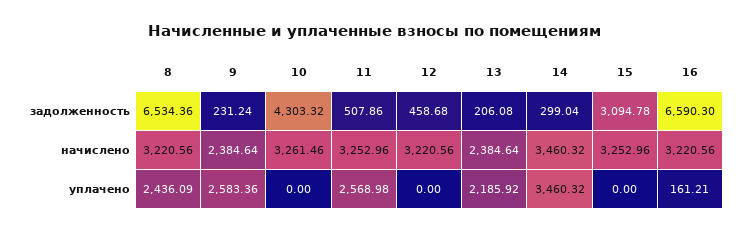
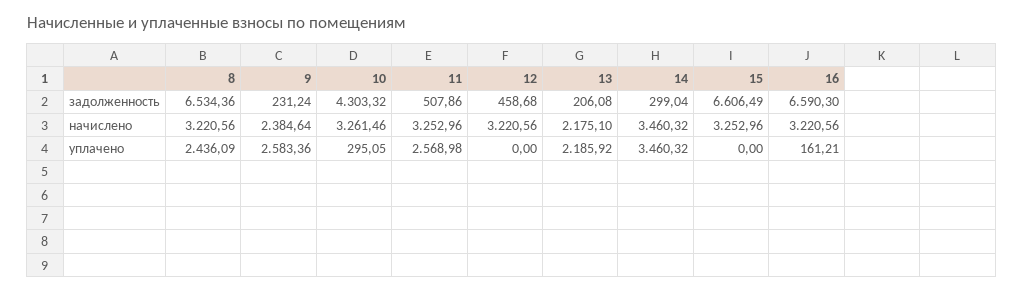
  {
    "8": {
      "задолженность": 6534.36,
      "начислено": 3220.56,
      "уплачено": 2436.09
    },
    "9": {
      "задолженность": 231.24,
      "начислено": 2384.64,
      "уплачено": 2583.36
    },
    "10": {
      "задолженность": 4303.32,
      "начислено": 3261.46,
-     "уплачено": 0
+     "уплачено": 295.05
    },
    "11": {
      "задолженность": 507.86,
      "начислено": 3252.96,
      "уплачено": 2568.98
    },
    "12": {
      "задолженность": 458.68,
      "начислено": 3220.56,
      "уплачено": 0
    },
    "13": {
      "задолженность": 206.08,
-     "начислено": 2384.64,
+     "начислено": 2175.1,
      "уплачено": 2185.92
    },
    "14": {
      "задолженность": 299.04,
      "начислено": 3460.32,
      "уплачено": 3460.32
    },
    "15": {
-     "задолженность": 3094.78,
+     "задолженность": 6606.49,
      "начислено": 3252.96,
      "уплачено": 0
    },
    "16": {
      "задолженность": 6590.3,
      "начислено": 3220.56,
      "уплачено": 161.21
    }
  }

